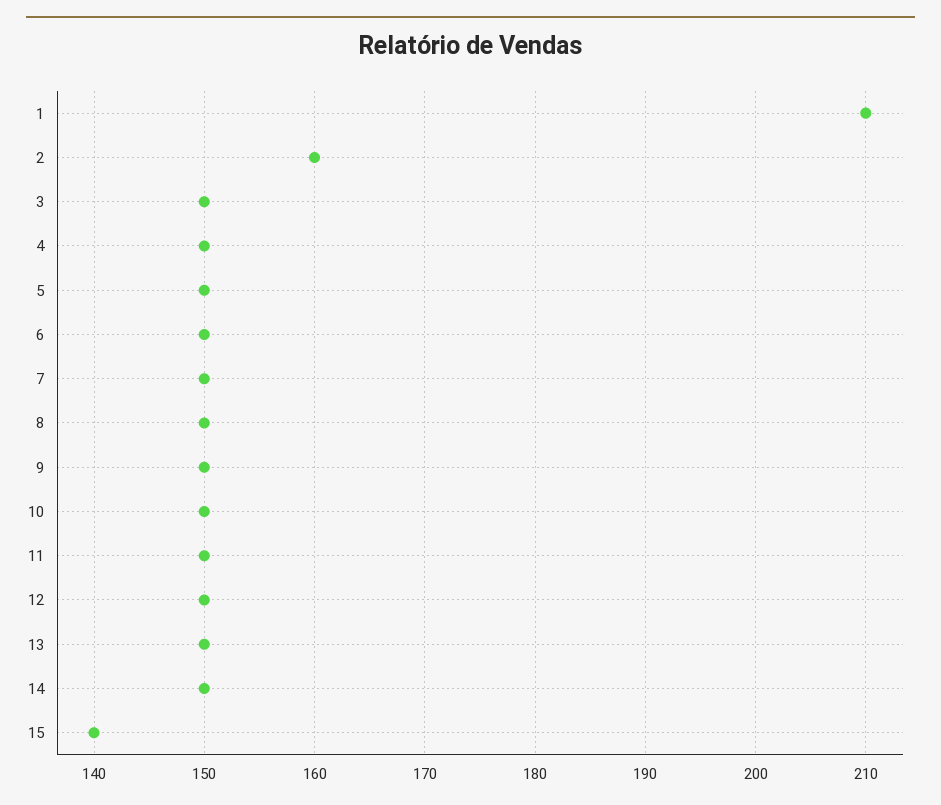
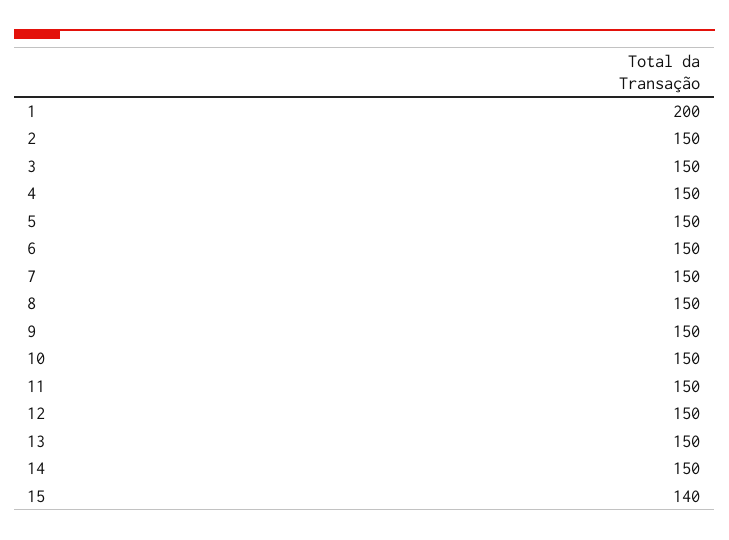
  {
-   "1": 210,
+   "1": 200,
-   "2": 160,
+   "2": 150,
    "3": 150,
    "4": 150,
    "5": 150,
    "6": 150,
    "7": 150,
    "8": 150,
    "9": 150,
    "10": 150,
    "11": 150,
    "12": 150,
    "13": 150,
    "14": 150,
    "15": 140
  }

